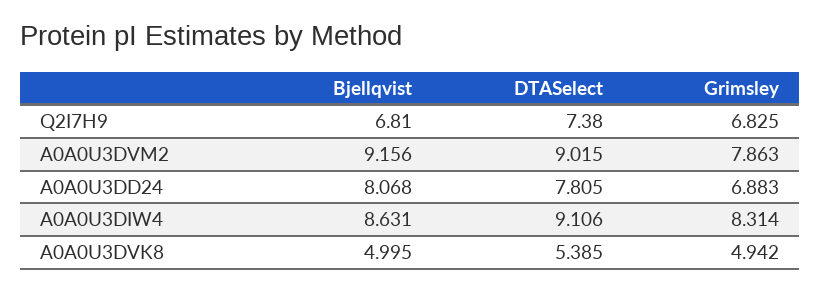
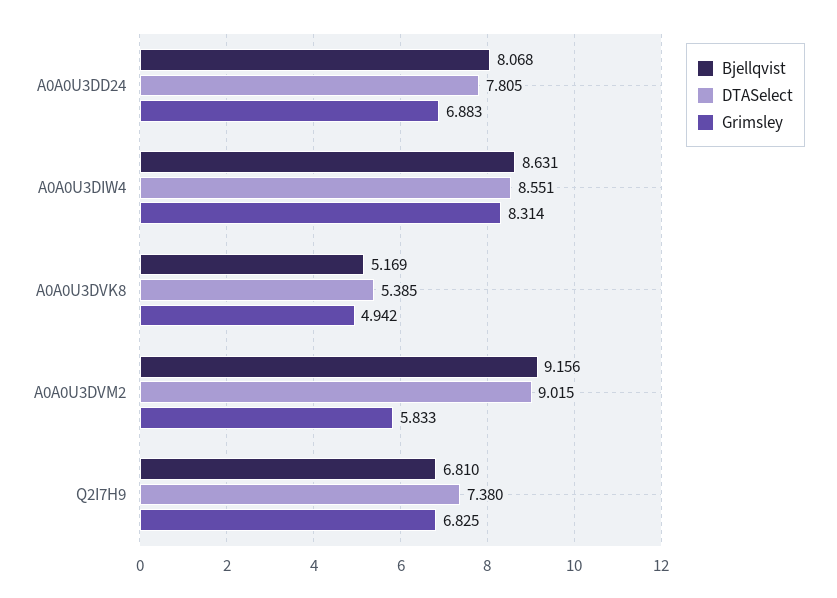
  {
    "Bjellqvist": {
      "Q2I7H9": 6.81,
      "A0A0U3DVM2": 9.156,
      "A0A0U3DD24": 8.068,
      "A0A0U3DIW4": 8.631,
-     "A0A0U3DVK8": 4.995
+     "A0A0U3DVK8": 5.169
    },
    "DTASelect": {
      "Q2I7H9": 7.38,
      "A0A0U3DVM2": 9.015,
      "A0A0U3DD24": 7.805,
-     "A0A0U3DIW4": 9.106,
+     "A0A0U3DIW4": 8.551,
      "A0A0U3DVK8": 5.385
    },
    "Grimsley": {
      "Q2I7H9": 6.825,
-     "A0A0U3DVM2": 7.863,
+     "A0A0U3DVM2": 5.833,
      "A0A0U3DD24": 6.883,
      "A0A0U3DIW4": 8.314,
      "A0A0U3DVK8": 4.942
    }
  }

